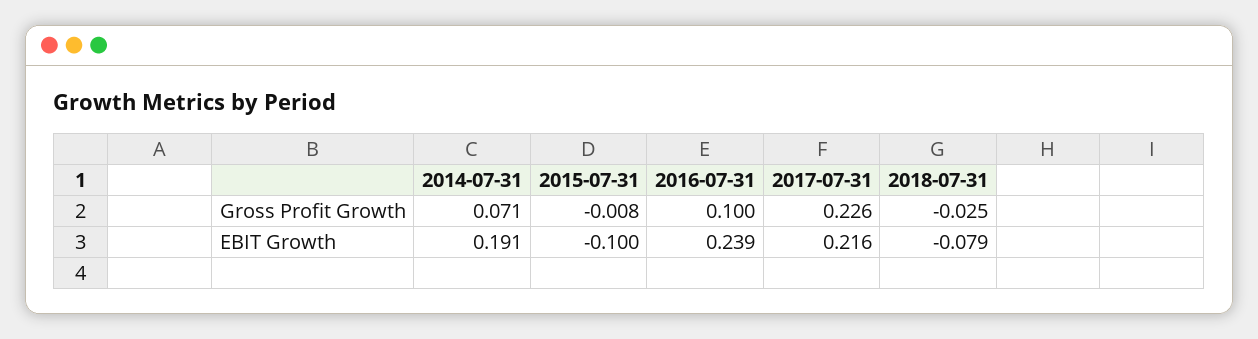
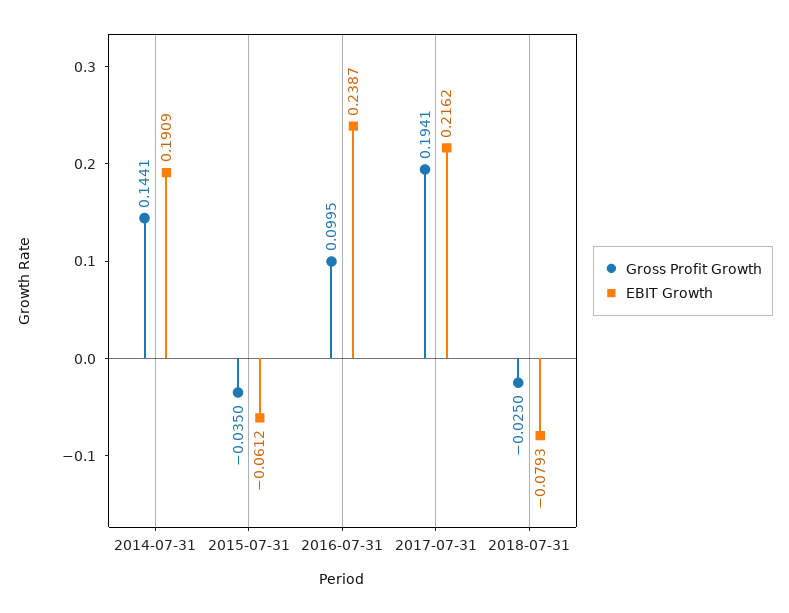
  {
    "Gross Profit Growth": {
-     "2014-07-31": 0.071,
+     "2014-07-31": 0.1441,
-     "2015-07-31": -0.008,
+     "2015-07-31": -0.035,
      "2016-07-31": 0.0995,
-     "2017-07-31": 0.226,
+     "2017-07-31": 0.1941,
      "2018-07-31": -0.025
    },
    "EBIT Growth": {
      "2014-07-31": 0.1909,
-     "2015-07-31": -0.1,
+     "2015-07-31": -0.0612,
      "2016-07-31": 0.2387,
      "2017-07-31": 0.2162,
      "2018-07-31": -0.0793
    }
  }

